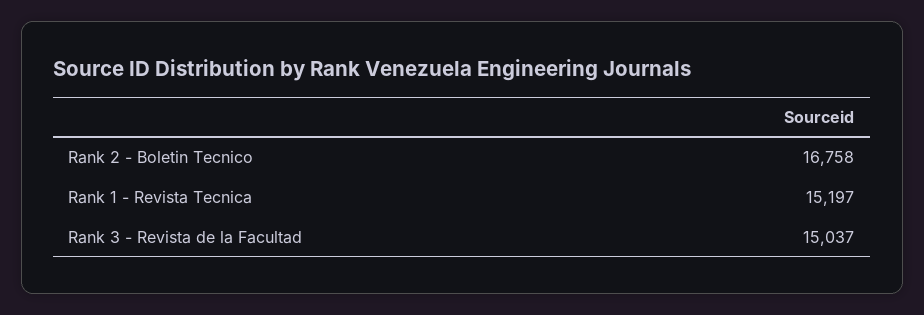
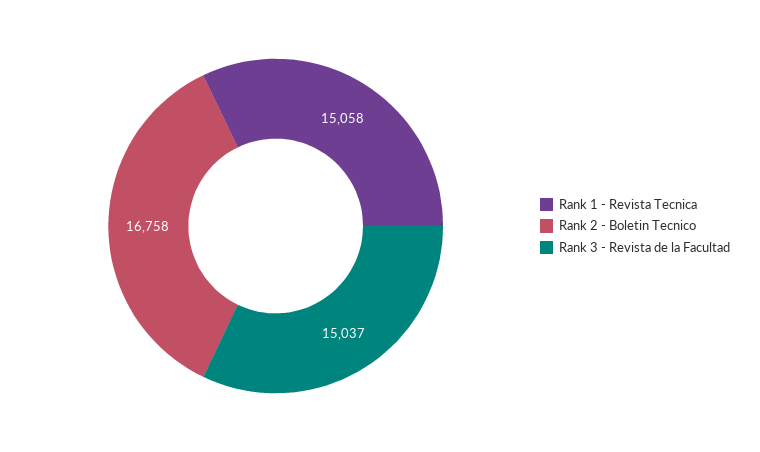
  {
    "Rank 2 - Boletin Tecnico": 16758,
-   "Rank 1 - Revista Tecnica": 15197,
+   "Rank 1 - Revista Tecnica": 15058,
    "Rank 3 - Revista de la Facultad": 15037
  }

